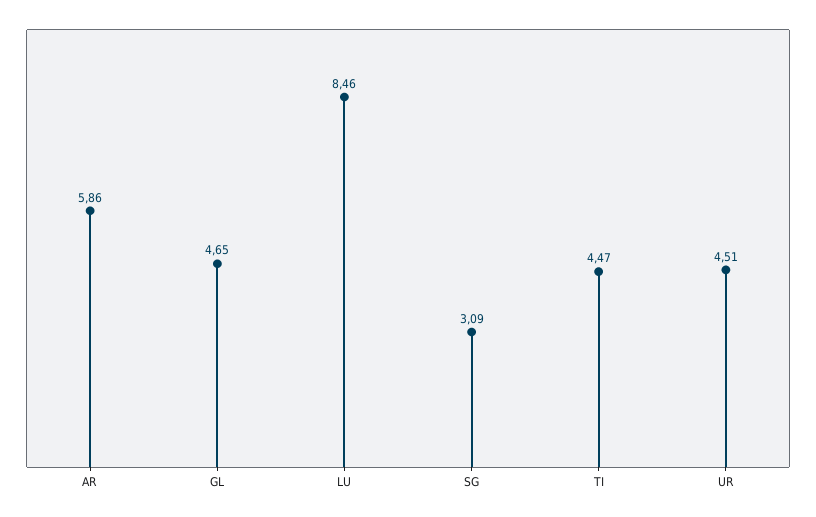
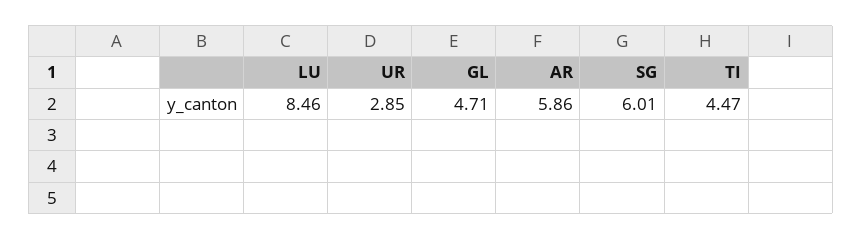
  {
    "AR": 5.86,
-   "GL": 4.65,
+   "GL": 4.71,
    "LU": 8.46,
-   "SG": 3.09,
+   "SG": 6.01,
    "TI": 4.47,
-   "UR": 4.51
+   "UR": 2.85
  }

